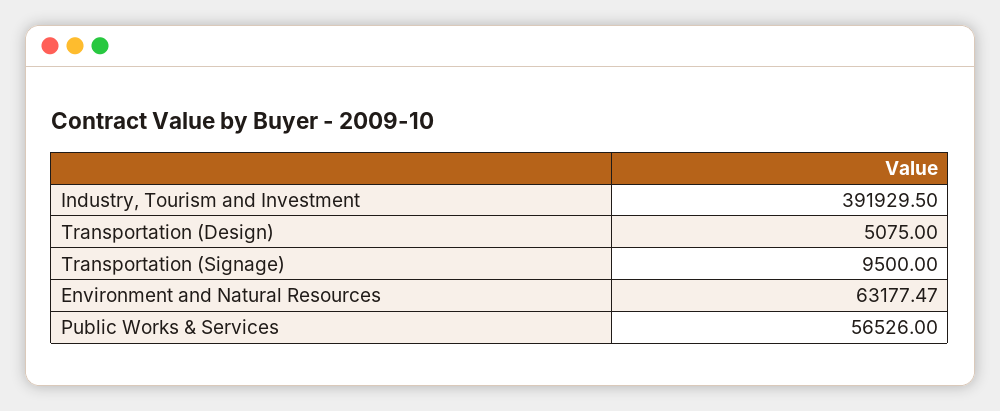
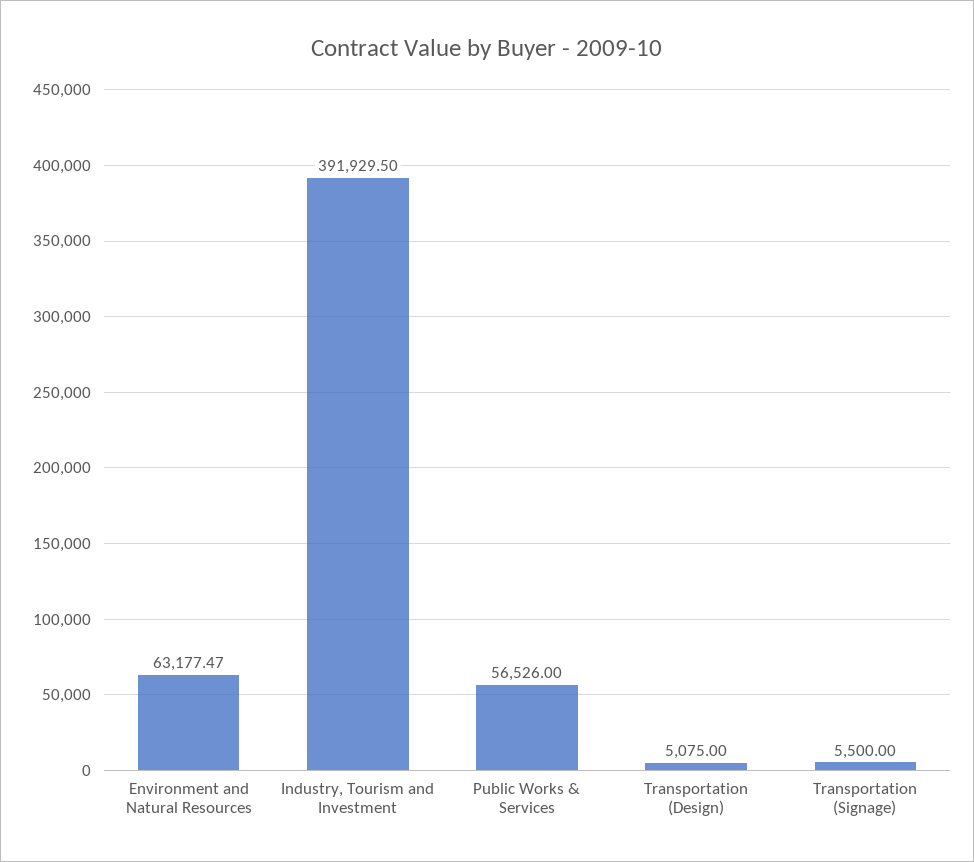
  {
    "Industry, Tourism and Investment": 391929.5,
    "Transportation (Design)": 5075,
-   "Transportation (Signage)": 9500,
+   "Transportation (Signage)": 5500,
    "Environment and Natural Resources": 63177.47,
    "Public Works & Services": 56526
  }

